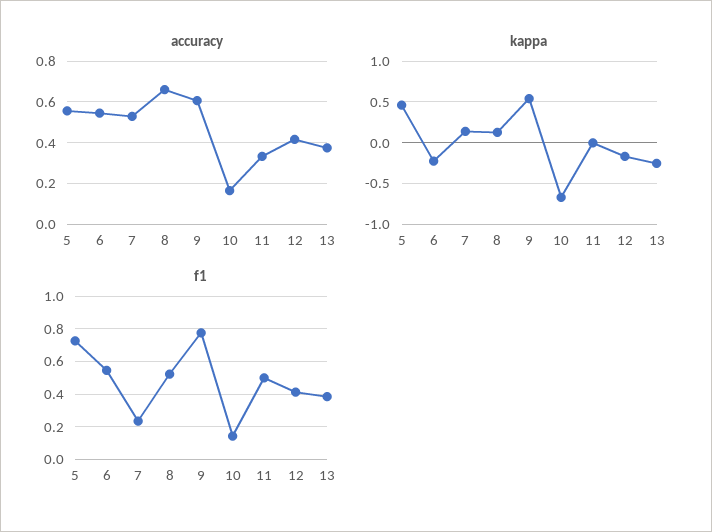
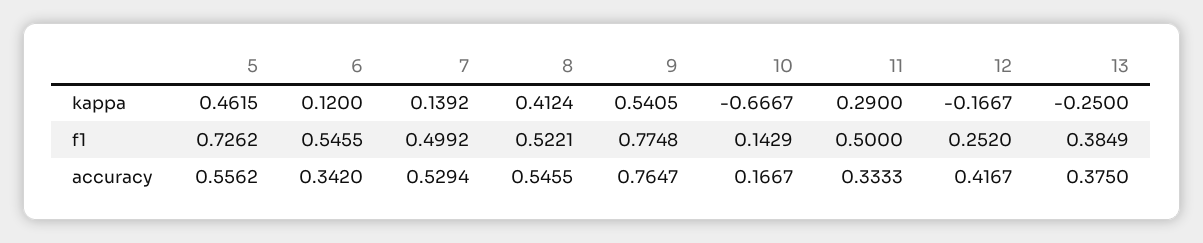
  {
    "accuracy": {
      "5": 0.5562,
-     "6": 0.55,
+     "6": 0.342,
      "7": 0.5294,
-     "8": 0.65,
+     "8": 0.5455,
-     "9": 0.6,
+     "9": 0.7647,
      "10": 0.1667,
      "11": 0.3333,
      "12": 0.4167,
      "13": 0.375
    },
    "kappa": {
      "5": 0.4615,
-     "6": -0.2,
+     "6": 0.12,
      "7": 0.1392,
-     "8": 0.1,
+     "8": 0.4124,
      "9": 0.5405,
      "10": -0.6667,
-     "11": 0,
+     "11": 0.29,
      "12": -0.1667,
      "13": -0.25
    },
    "f1": {
      "5": 0.7262,
      "6": 0.5455,
-     "7": 0.25,
+     "7": 0.4992,
      "8": 0.5221,
      "9": 0.7748,
      "10": 0.1429,
      "11": 0.5,
-     "12": 0.4,
+     "12": 0.252,
      "13": 0.3849
    }
  }

